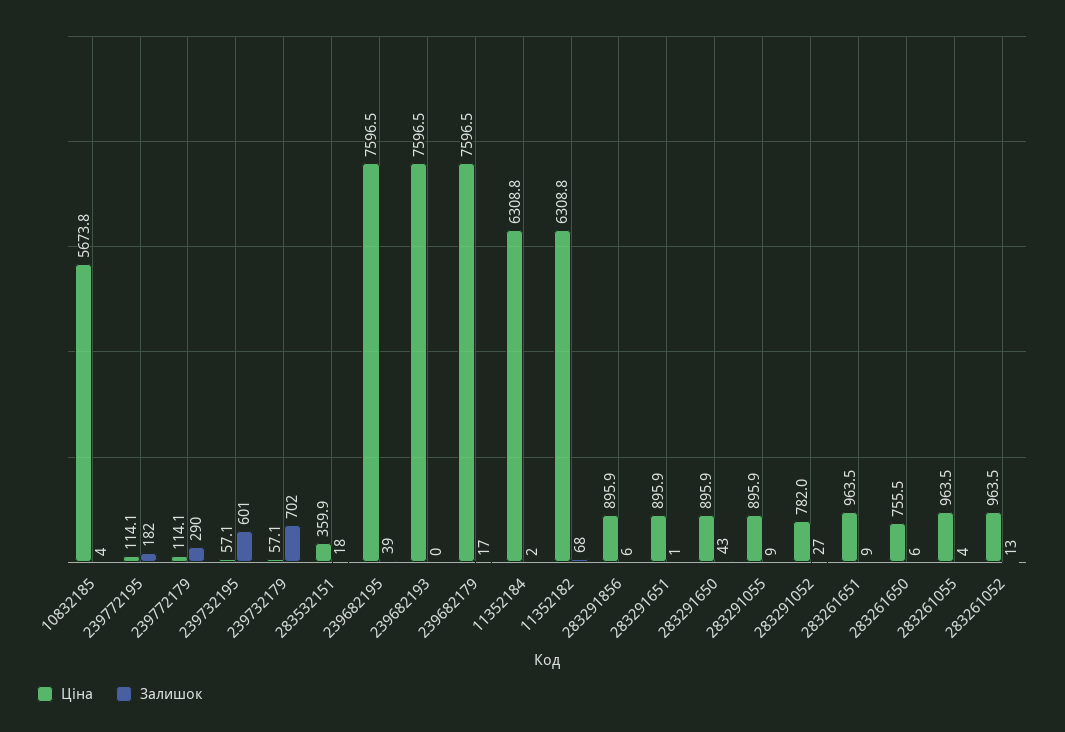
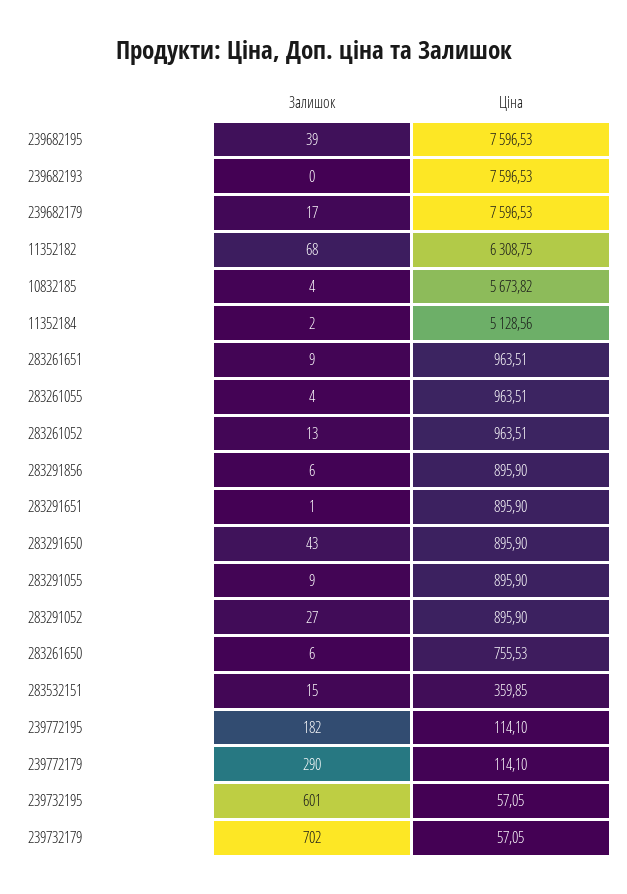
  {
    "Ціна": {
      "10832185": 5673.82,
      "239772195": 114.1,
      "239772179": 114.1,
      "239732195": 57.05,
      "239732179": 57.05,
      "283532151": 359.85,
      "239682195": 7596.53,
      "239682193": 7596.53,
      "239682179": 7596.53,
-     "11352184": 6308.8,
+     "11352184": 5128.56,
      "11352182": 6308.75,
      "283291856": 895.9,
      "283291651": 895.9,
      "283291650": 895.9,
      "283291055": 895.9,
-     "283291052": 782,
+     "283291052": 895.9,
      "283261651": 963.51,
      "283261650": 755.53,
      "283261055": 963.51,
      "283261052": 963.51
    },
    "Залишок": {
      "10832185": 4,
      "239772195": 182,
      "239772179": 290,
      "239732195": 601,
      "239732179": 702,
-     "283532151": 18,
+     "283532151": 15,
      "239682195": 39,
      "239682193": 0,
      "239682179": 17,
      "11352184": 2,
      "11352182": 68,
      "283291856": 6,
      "283291651": 1,
      "283291650": 43,
      "283291055": 9,
      "283291052": 27,
      "283261651": 9,
      "283261650": 6,
      "283261055": 4,
      "283261052": 13
    }
  }

